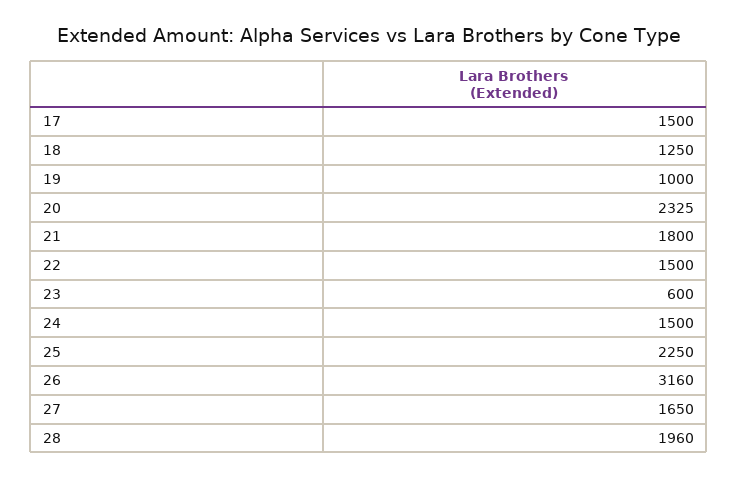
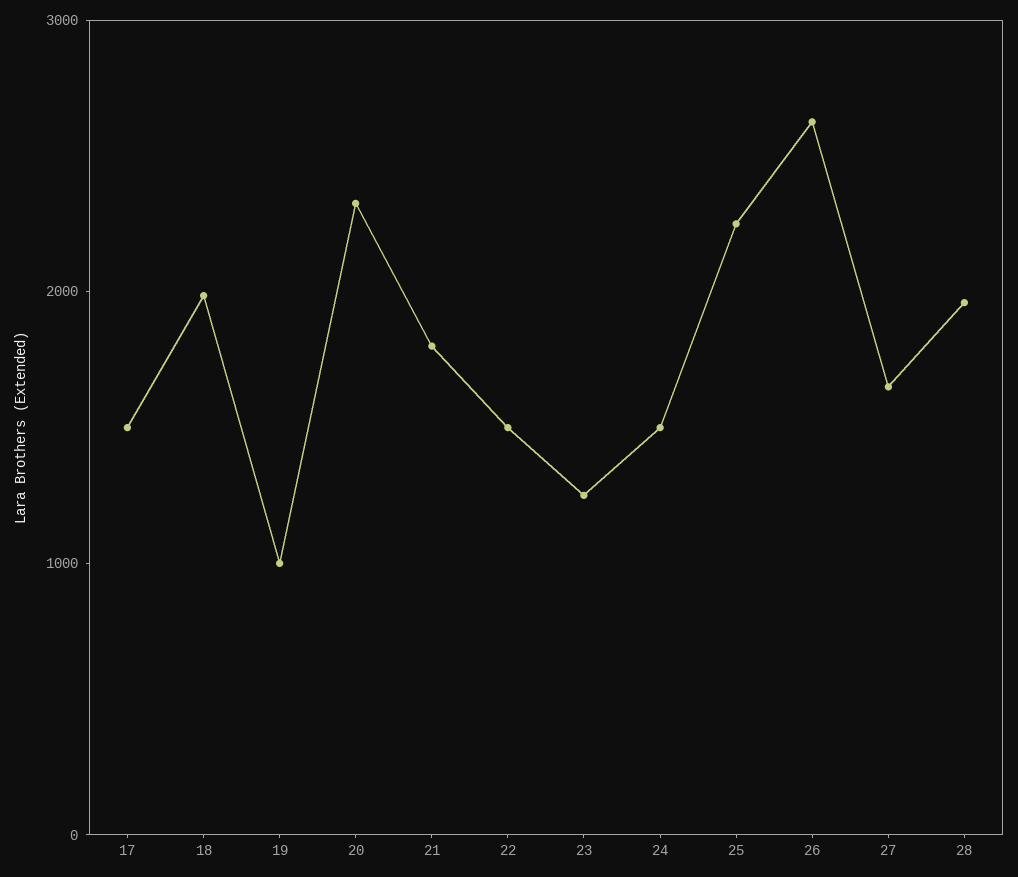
  {
    "17": 1500,
-   "18": 1250,
+   "18": 2000,
    "19": 1000,
    "20": 2325,
    "21": 1800,
    "22": 1500,
-   "23": 600,
+   "23": 1200,
    "24": 1500,
    "25": 2250,
-   "26": 3160,
+   "26": 2600,
    "27": 1650,
    "28": 1960
  }

